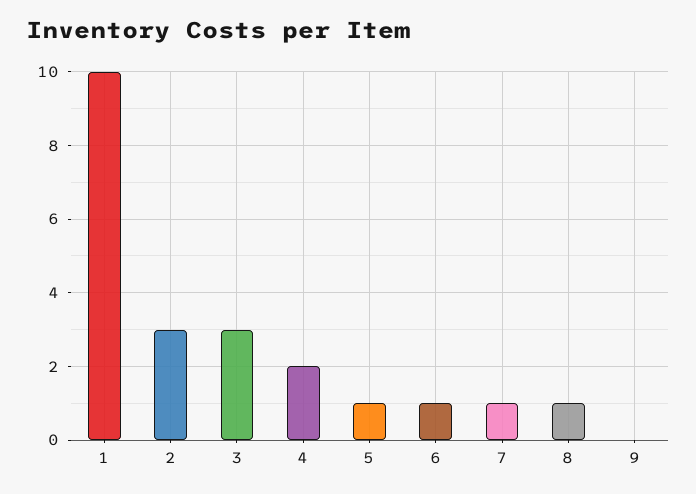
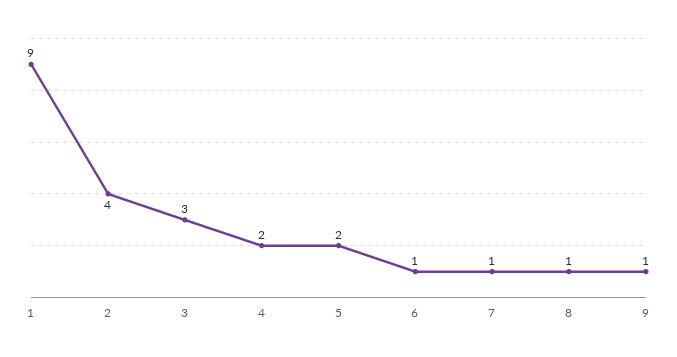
  {
-   "1": 10,
+   "1": 9,
-   "2": 3,
+   "2": 4,
    "3": 3,
    "4": 2,
-   "5": 1,
+   "5": 2,
    "6": 1,
    "7": 1,
    "8": 1,
-   "9": 0
+   "9": 1
  }

